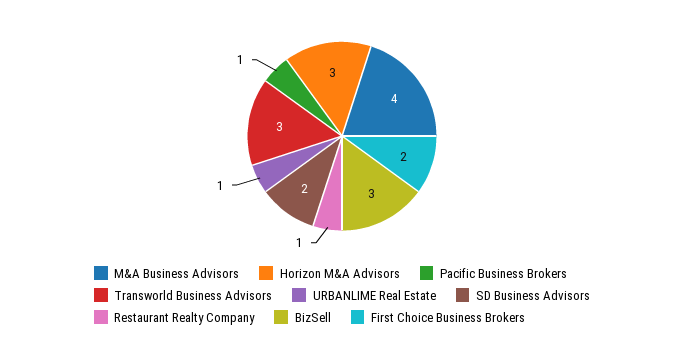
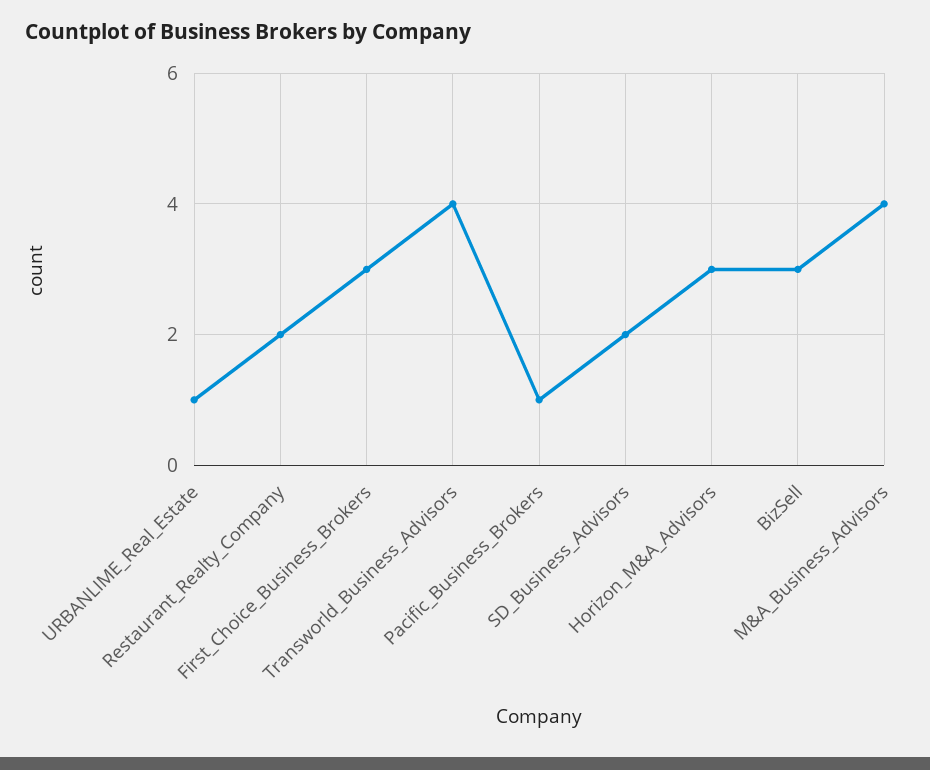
  {
    "M&A Business Advisors": 4,
    "Horizon M&A Advisors": 3,
    "Pacific Business Brokers": 1,
-   "Transworld Business Advisors": 3,
+   "Transworld Business Advisors": 4,
    "URBANLIME Real Estate": 1,
    "SD Business Advisors": 2,
-   "Restaurant Realty Company": 1,
+   "Restaurant Realty Company": 2,
    "BizSell": 3,
-   "First Choice Business Brokers": 2
+   "First Choice Business Brokers": 3
  }

